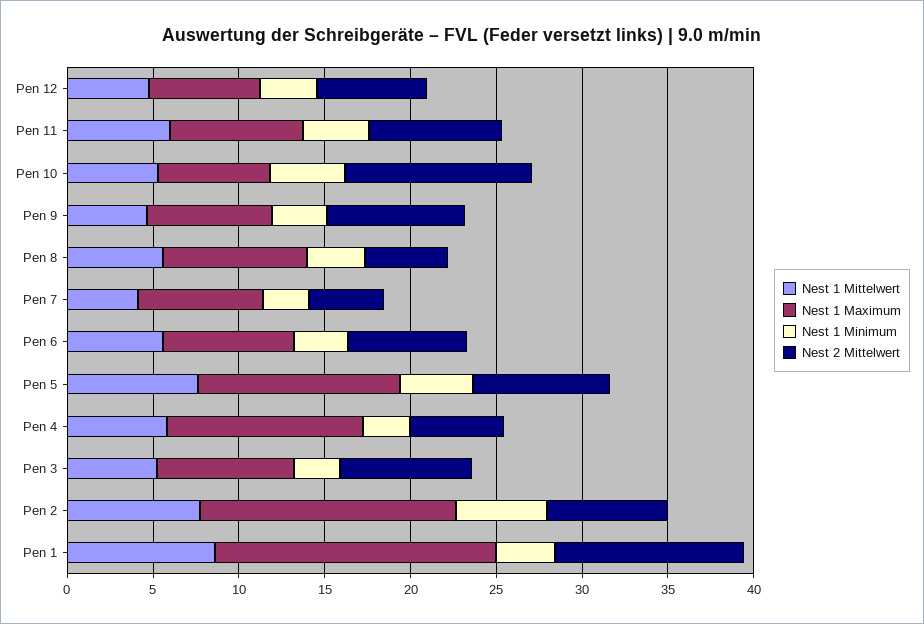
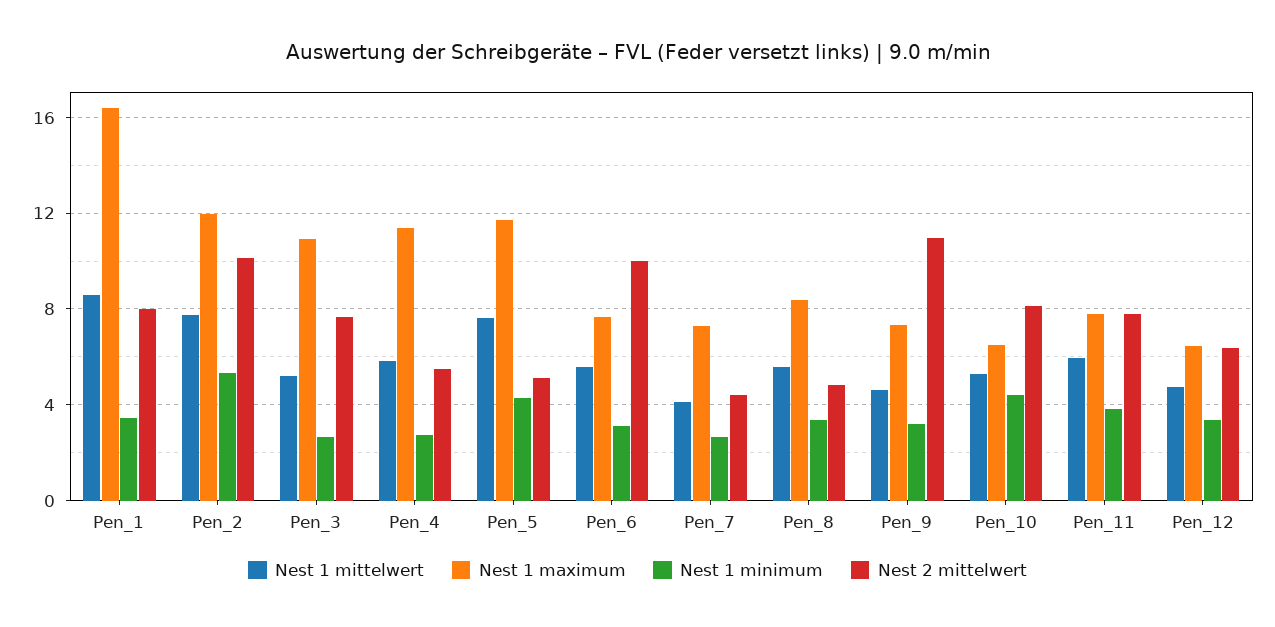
  {
    "Nest 1 Mittelwert": {
      "Pen 12": 5,
      "Pen 11": 6,
      "Pen 10": 5.5,
      "Pen 9": 4.5,
      "Pen 8": 5.5,
      "Pen 7": 4,
      "Pen 6": 5.5,
      "Pen 5": 7.5,
      "Pen 4": 6,
      "Pen 3": 5,
      "Pen 2": 8,
      "Pen 1": 8.5
    },
    "Nest 1 Maximum": {
      "Pen 12": 6.5,
      "Pen 11": 8,
      "Pen 10": 6.5,
      "Pen 9": 7.5,
      "Pen 8": 8.5,
      "Pen 7": 7.5,
      "Pen 6": 7.5,
      "Pen 5": 11.5,
      "Pen 4": 11.5,
-     "Pen 3": 8,
+     "Pen 3": 11,
-     "Pen 2": 15,
+     "Pen 2": 12,
      "Pen 1": 16.5
    },
    "Nest 1 Minimum": {
      "Pen 12": 3.5,
      "Pen 11": 4,
      "Pen 10": 4.5,
      "Pen 9": 3,
      "Pen 8": 3.5,
      "Pen 7": 2.5,
      "Pen 6": 3,
      "Pen 5": 4.5,
      "Pen 4": 2.5,
      "Pen 3": 2.5,
      "Pen 2": 5.5,
      "Pen 1": 3.5
    },
    "Nest 2 Mittelwert": {
      "Pen 12": 6.5,
      "Pen 11": 8,
-     "Pen 10": 11,
+     "Pen 10": 8,
-     "Pen 9": 8,
+     "Pen 9": 11,
      "Pen 8": 5,
      "Pen 7": 4.5,
-     "Pen 6": 7,
+     "Pen 6": 10,
-     "Pen 5": 8,
+     "Pen 5": 5,
      "Pen 4": 5.5,
      "Pen 3": 7.5,
-     "Pen 2": 7,
+     "Pen 2": 10,
-     "Pen 1": 11
+     "Pen 1": 8
    }
  }

